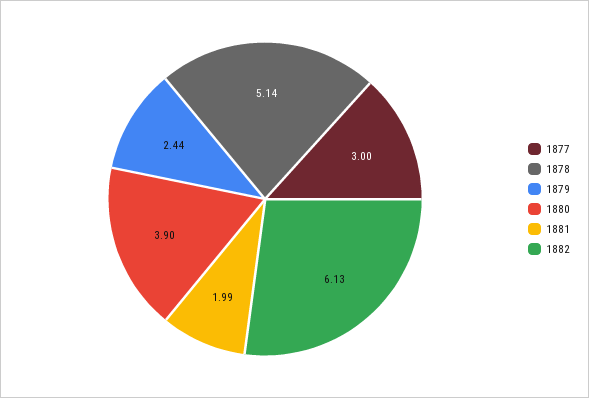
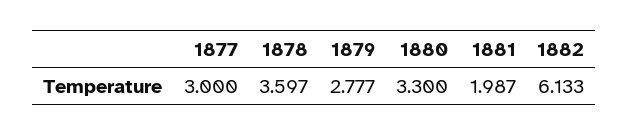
  {
    "1877": 3,
-   "1878": 5.14,
+   "1878": 3.597,
-   "1879": 2.44,
+   "1879": 2.777,
-   "1880": 3.9,
+   "1880": 3.3,
    "1881": 1.987,
    "1882": 6.133
  }

